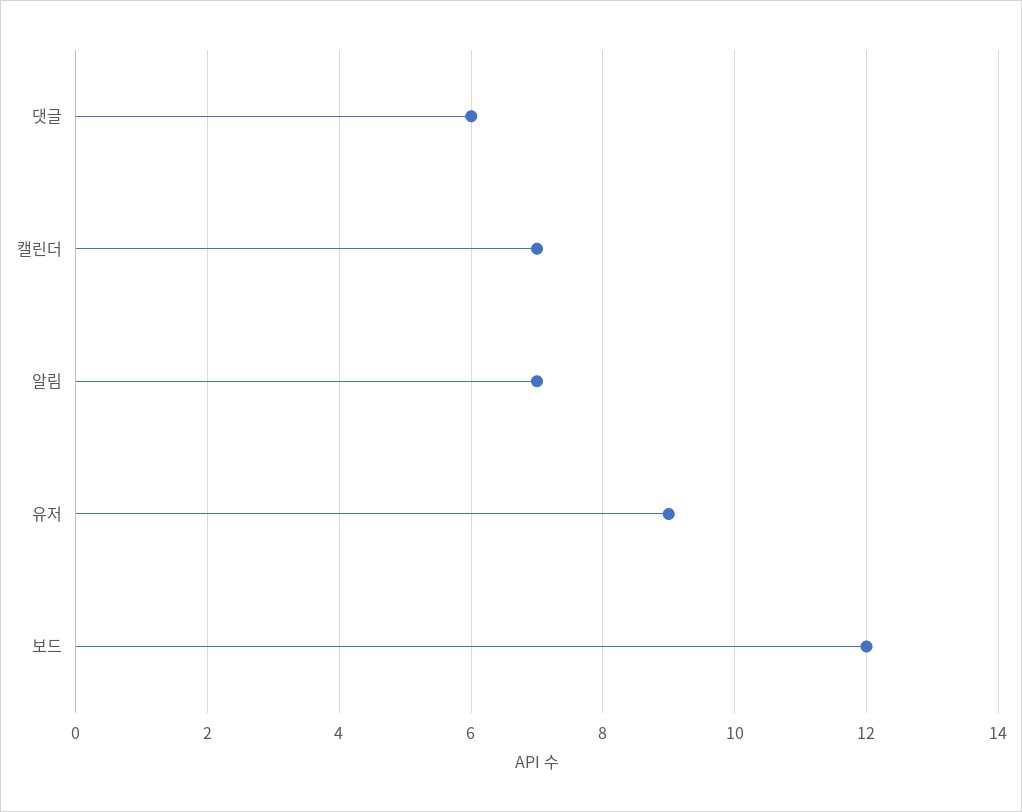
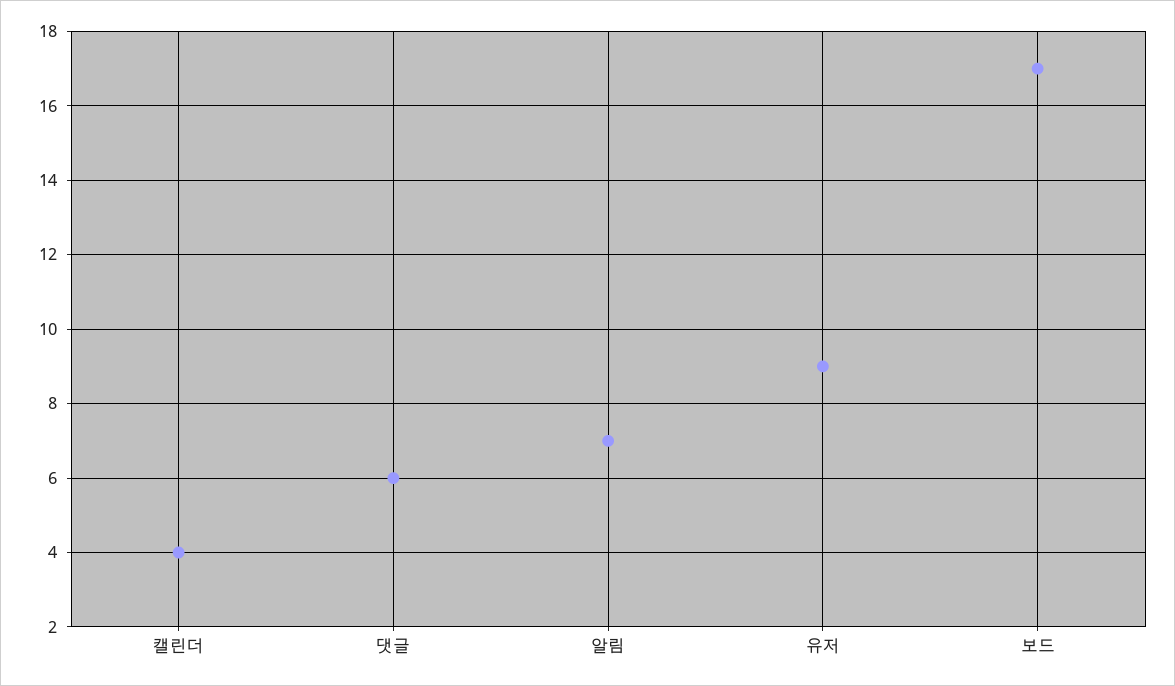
  {
    "댓글": 6,
-   "캘린더": 7,
+   "캘린더": 4,
    "알림": 7,
    "유저": 9,
-   "보드": 12
+   "보드": 17
  }

